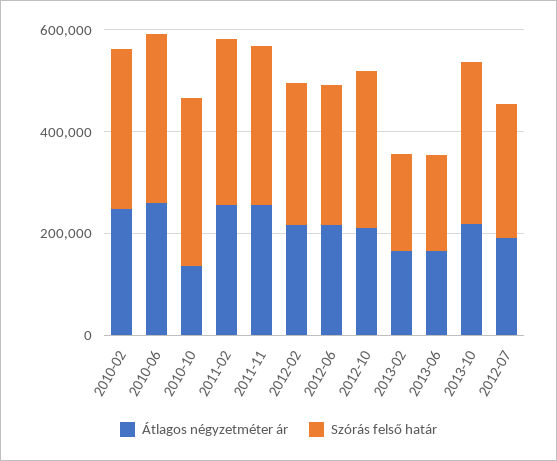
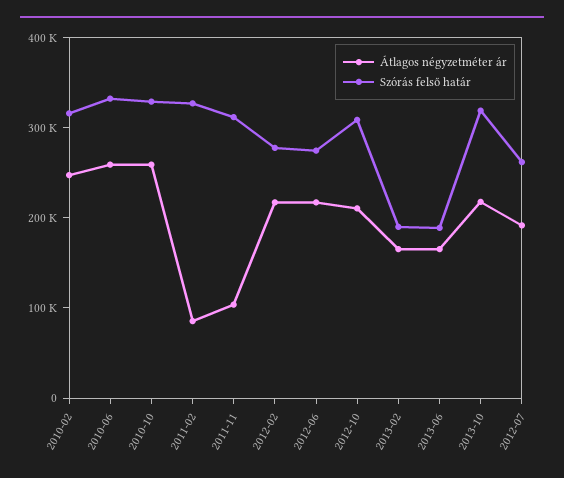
  {
    "Átlagos négyzetméter ár": {
      "2010-02": 240000,
      "2010-06": 260000,
-     "2010-10": 150000,
+     "2010-10": 260000,
-     "2011-02": 250000,
+     "2011-02": 80000,
-     "2011-11": 250000,
+     "2011-11": 100000,
      "2012-02": 220000,
      "2012-06": 220000,
      "2012-10": 220000,
      "2013-02": 160000,
      "2013-06": 160000,
      "2013-10": 220000,
      "2012-07": 200000
    },
    "Szórás felső határ": {
      "2010-02": 320000,
      "2010-06": 340000,
      "2010-10": 320000,
      "2011-02": 320000,
      "2011-11": 320000,
      "2012-02": 280000,
      "2012-06": 280000,
      "2012-10": 300000,
      "2013-02": 200000,
      "2013-06": 180000,
      "2013-10": 320000,
      "2012-07": 260000
    }
  }

